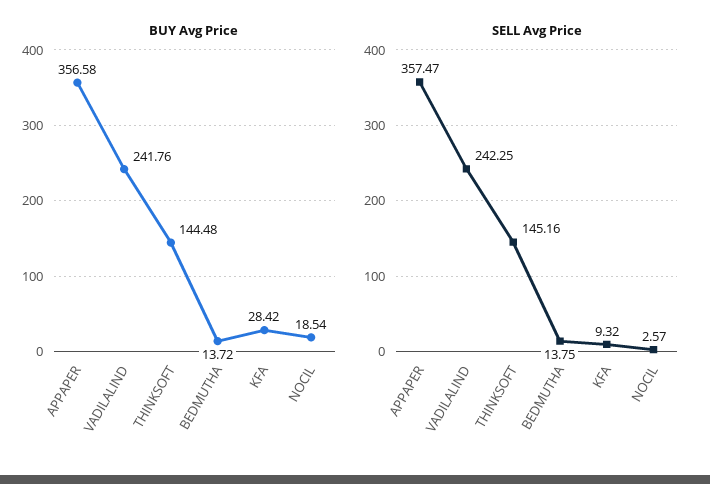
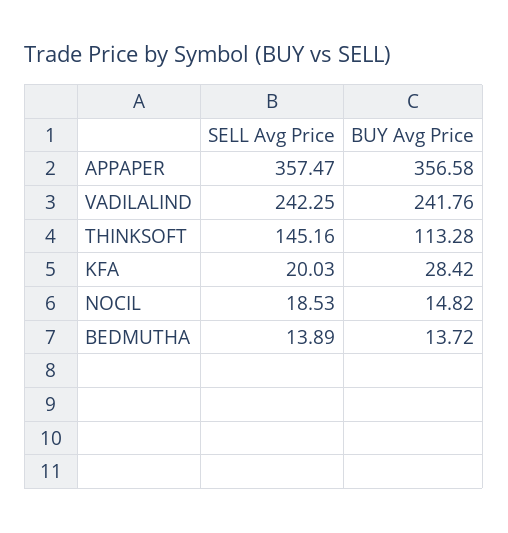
  {
    "BUY Avg Price": {
      "APPAPER": 356.58,
      "VADILALIND": 241.76,
-     "THINKSOFT": 144.48,
+     "THINKSOFT": 113.28,
      "BEDMUTHA": 13.72,
      "KFA": 28.42,
-     "NOCIL": 18.54
+     "NOCIL": 14.82
    },
    "SELL Avg Price": {
      "APPAPER": 357.47,
      "VADILALIND": 242.25,
      "THINKSOFT": 145.16,
-     "BEDMUTHA": 13.75,
+     "BEDMUTHA": 13.89,
-     "KFA": 9.32,
+     "KFA": 20.03,
-     "NOCIL": 2.57
+     "NOCIL": 18.53
    }
  }

